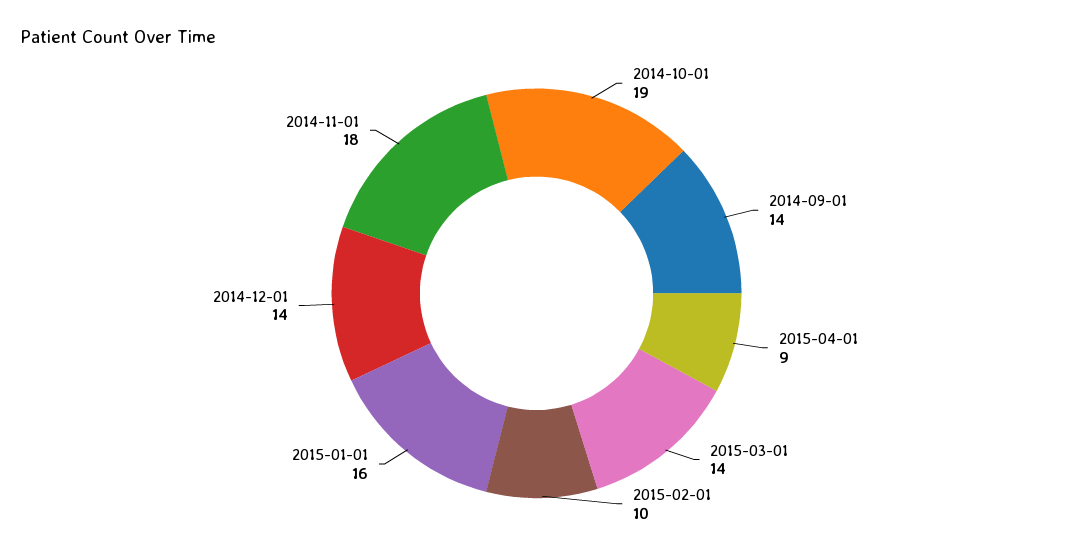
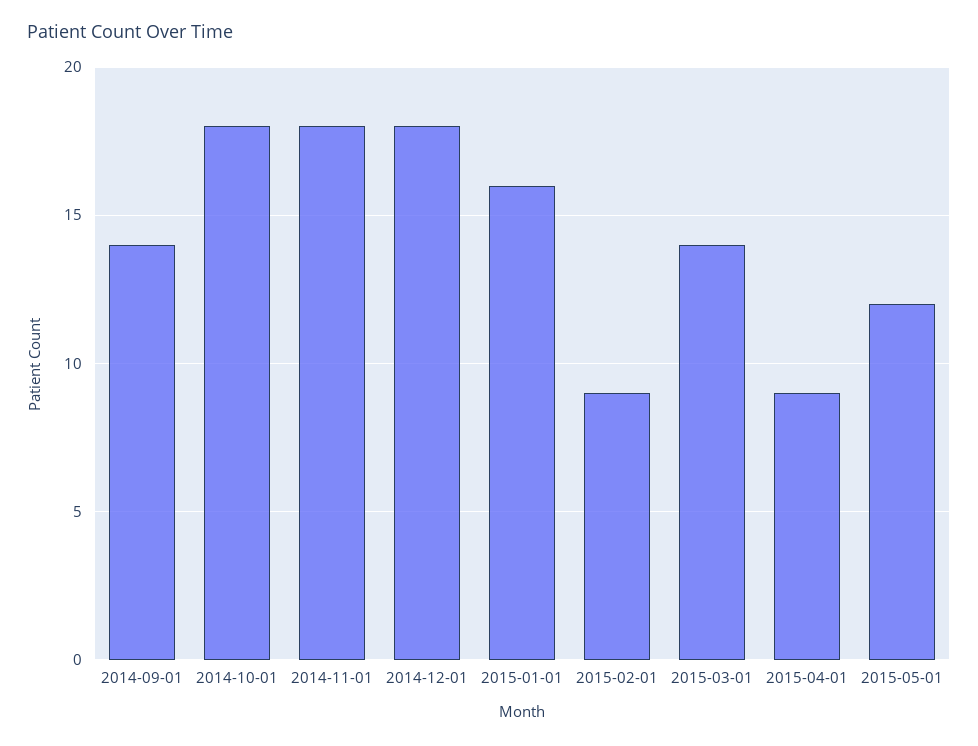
  {
-   "2014-10-01": 19,
+   "2014-10-01": 18,
    "2014-09-01": 14,
    "2015-04-01": 9,
    "2015-03-01": 14,
-   "2015-02-01": 10,
+   "2015-02-01": 9,
    "2015-01-01": 16,
-   "2014-12-01": 14,
+   "2014-12-01": 18,
-   "2014-11-01": 18
+   "2014-11-01": 18,
+   "2015-05-01": 12
  }

